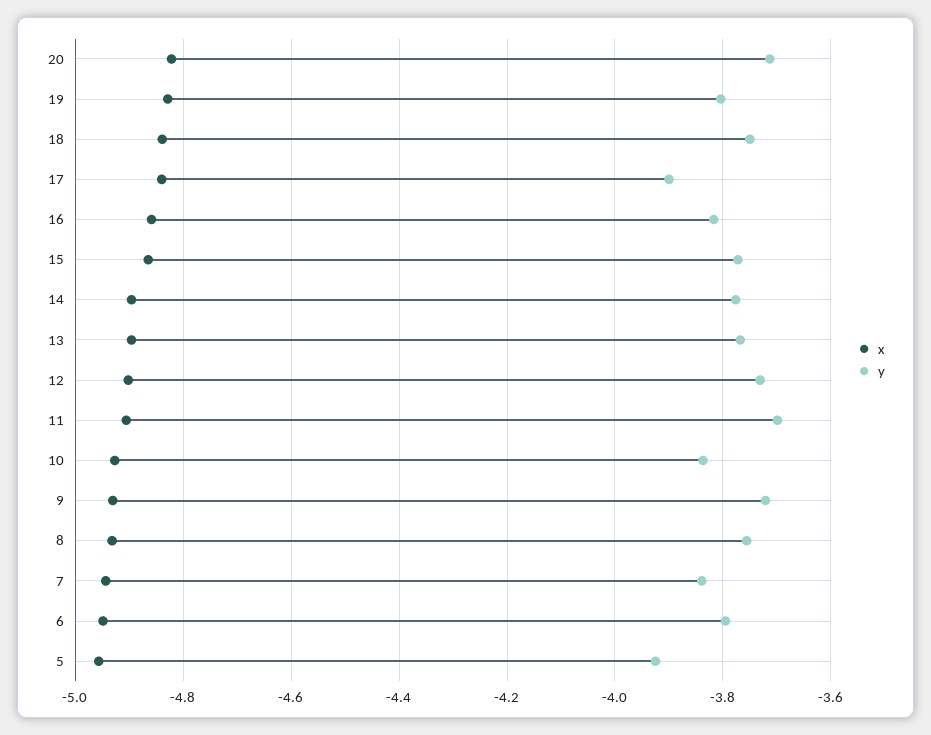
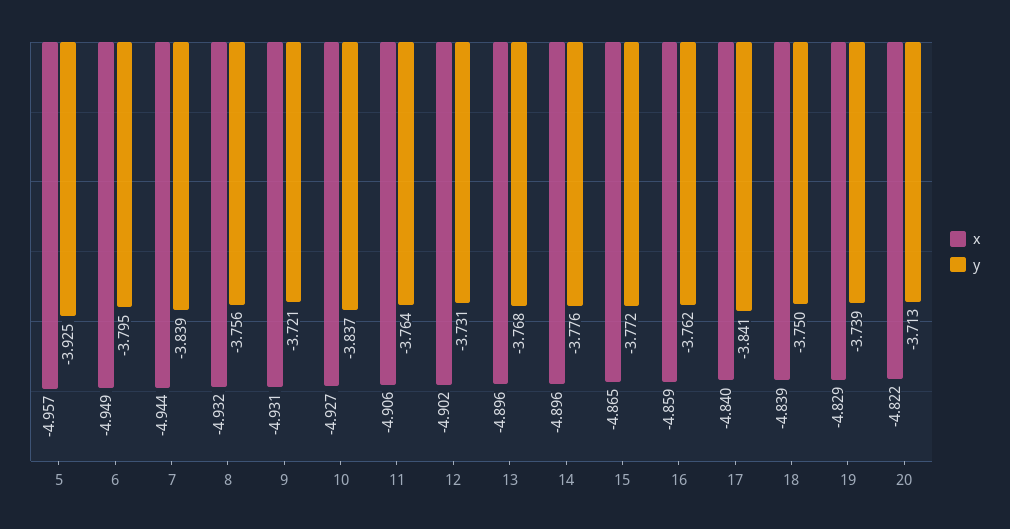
  {
    "x": {
      "20": -4.822,
      "19": -4.829,
      "18": -4.839,
      "17": -4.84,
      "16": -4.859,
      "15": -4.865,
      "14": -4.896,
      "13": -4.896,
      "12": -4.902,
      "11": -4.906,
      "10": -4.927,
      "9": -4.931,
      "8": -4.932,
      "7": -4.944,
      "6": -4.949,
      "5": -4.957
    },
    "y": {
      "20": -3.713,
-     "19": -3.8,
+     "19": -3.739,
      "18": -3.75,
-     "17": -3.9,
+     "17": -3.841,
-     "16": -3.82,
+     "16": -3.762,
      "15": -3.772,
      "14": -3.776,
      "13": -3.768,
      "12": -3.731,
-     "11": -3.7,
+     "11": -3.764,
      "10": -3.837,
      "9": -3.721,
      "8": -3.756,
      "7": -3.839,
      "6": -3.795,
      "5": -3.925
    }
  }

